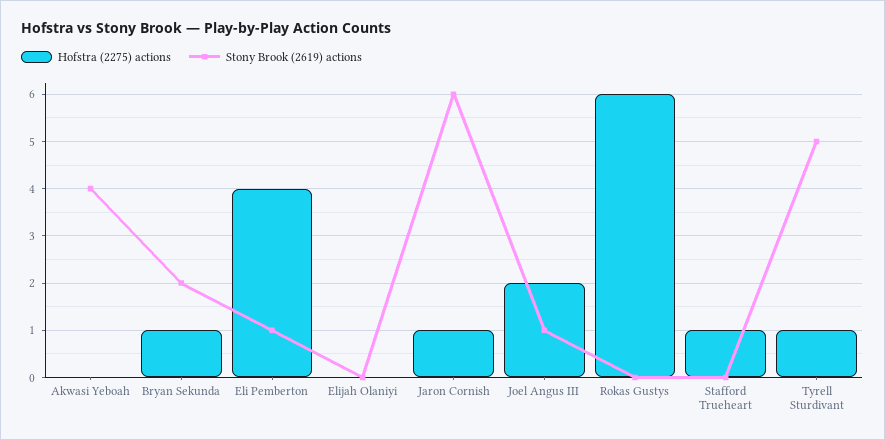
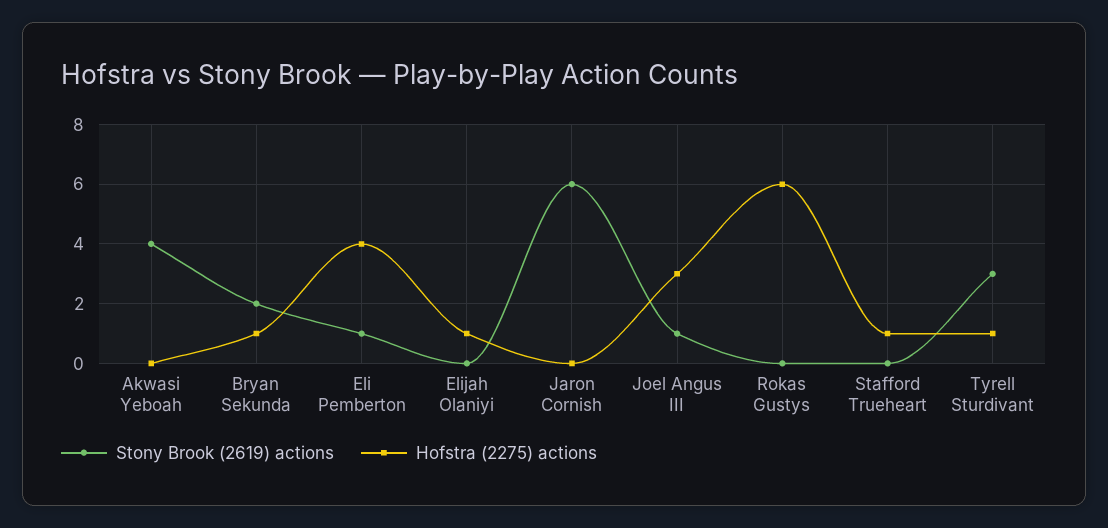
  {
    "Hofstra (2275) actions": {
      "Akwasi Yeboah": 0,
      "Bryan Sekunda": 1,
      "Eli Pemberton": 4,
-     "Elijah Olaniyi": 0,
+     "Elijah Olaniyi": 1,
-     "Jaron Cornish": 1,
+     "Jaron Cornish": 0,
-     "Joel Angus III": 2,
+     "Joel Angus III": 3,
      "Rokas Gustys": 6,
      "Stafford Trueheart": 1,
      "Tyrell Sturdivant": 1
    },
    "Stony Brook (2619) actions": {
      "Akwasi Yeboah": 4,
      "Bryan Sekunda": 2,
      "Eli Pemberton": 1,
      "Elijah Olaniyi": 0,
      "Jaron Cornish": 6,
      "Joel Angus III": 1,
      "Rokas Gustys": 0,
      "Stafford Trueheart": 0,
-     "Tyrell Sturdivant": 5
+     "Tyrell Sturdivant": 3
    }
  }

